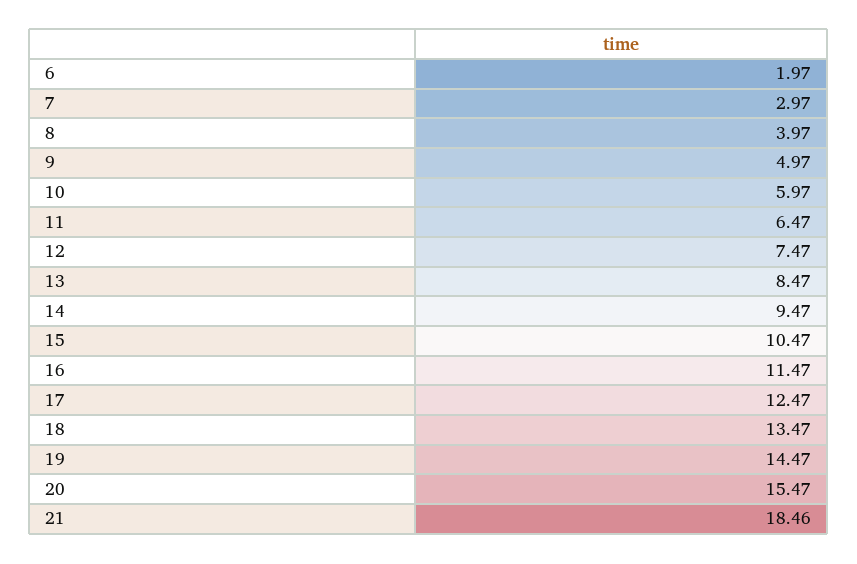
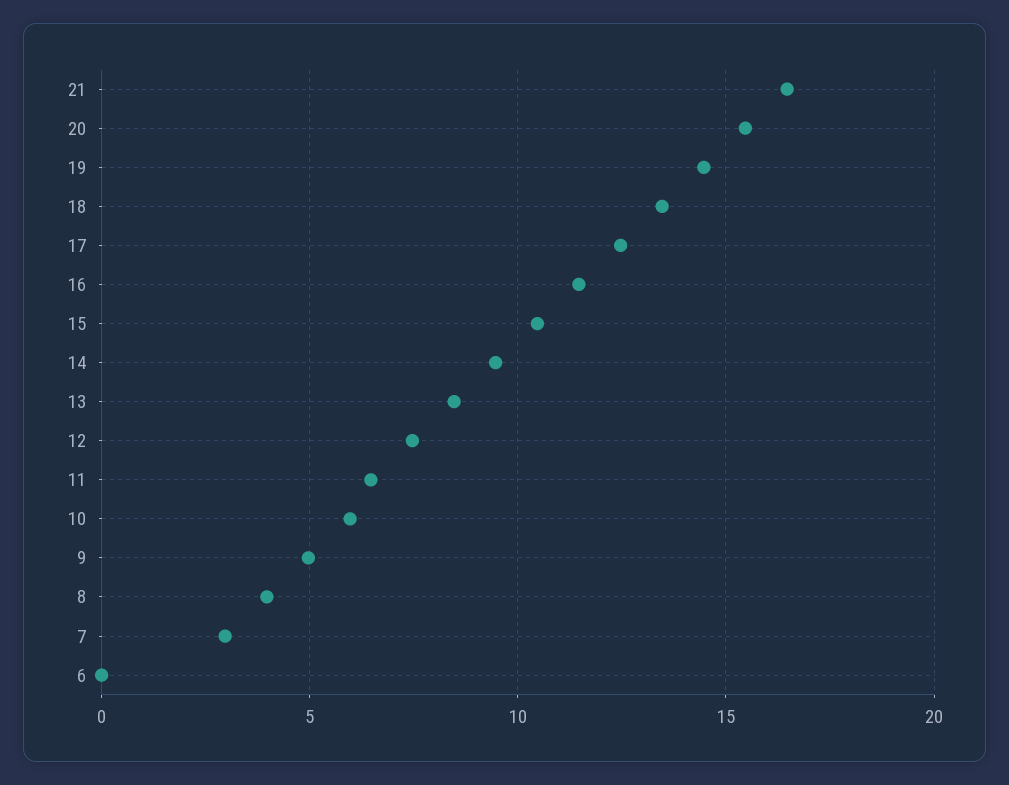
  {
-   "6": 1.97,
+   "6": 0,
    "7": 2.97,
    "8": 3.97,
    "9": 4.97,
    "10": 5.97,
    "11": 6.47,
    "12": 7.47,
    "13": 8.47,
    "14": 9.47,
    "15": 10.47,
    "16": 11.47,
    "17": 12.47,
    "18": 13.47,
    "19": 14.47,
    "20": 15.47,
-   "21": 18.46
+   "21": 16.5
  }

